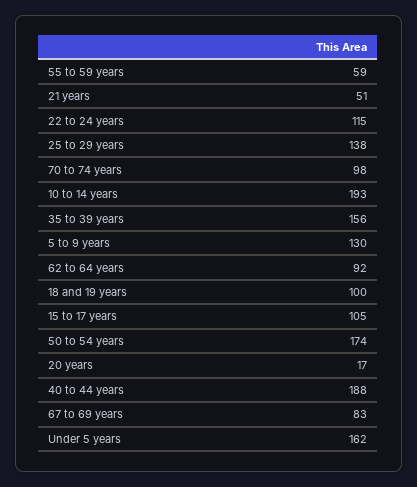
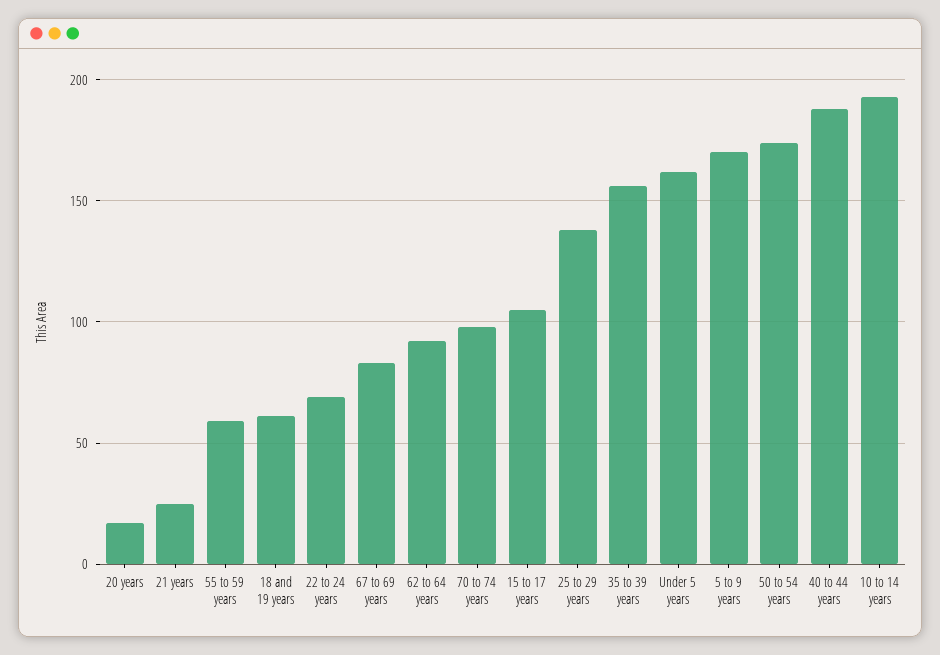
  {
    "55 to 59 years": 59,
-   "21 years": 51,
+   "21 years": 25,
-   "22 to 24 years": 115,
+   "22 to 24 years": 70,
    "25 to 29 years": 138,
    "70 to 74 years": 98,
    "10 to 14 years": 193,
    "35 to 39 years": 156,
-   "5 to 9 years": 130,
+   "5 to 9 years": 170,
    "62 to 64 years": 92,
-   "18 and 19 years": 100,
+   "18 and 19 years": 60,
    "15 to 17 years": 105,
    "50 to 54 years": 174,
    "20 years": 17,
    "40 to 44 years": 188,
    "67 to 69 years": 83,
    "Under 5 years": 162
  }

